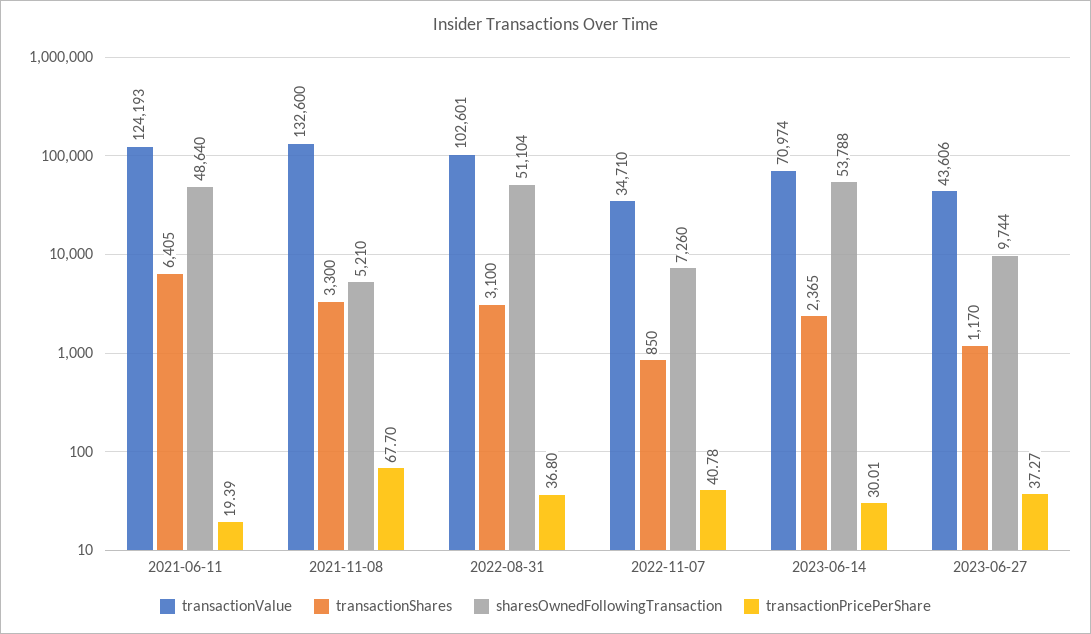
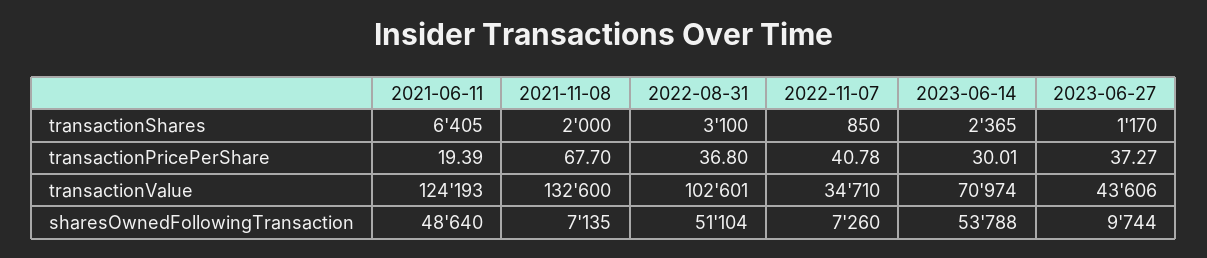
  {
    "transactionValue": {
      "2021-06-11": 124193,
      "2021-11-08": 132600,
      "2022-08-31": 102601,
      "2022-11-07": 34710,
      "2023-06-14": 70974,
      "2023-06-27": 43606
    },
    "transactionShares": {
      "2021-06-11": 6405,
-     "2021-11-08": 3300,
+     "2021-11-08": 2000,
      "2022-08-31": 3100,
      "2022-11-07": 850,
      "2023-06-14": 2365,
      "2023-06-27": 1170
    },
    "sharesOwnedFollowingTransaction": {
      "2021-06-11": 48640,
-     "2021-11-08": 5210,
+     "2021-11-08": 7135,
      "2022-08-31": 51104,
      "2022-11-07": 7260,
      "2023-06-14": 53788,
      "2023-06-27": 9744
    },
    "transactionPricePerShare": {
      "2021-06-11": 19.39,
      "2021-11-08": 67.7,
      "2022-08-31": 36.8,
      "2022-11-07": 40.78,
      "2023-06-14": 30.01,
      "2023-06-27": 37.27
    }
  }

